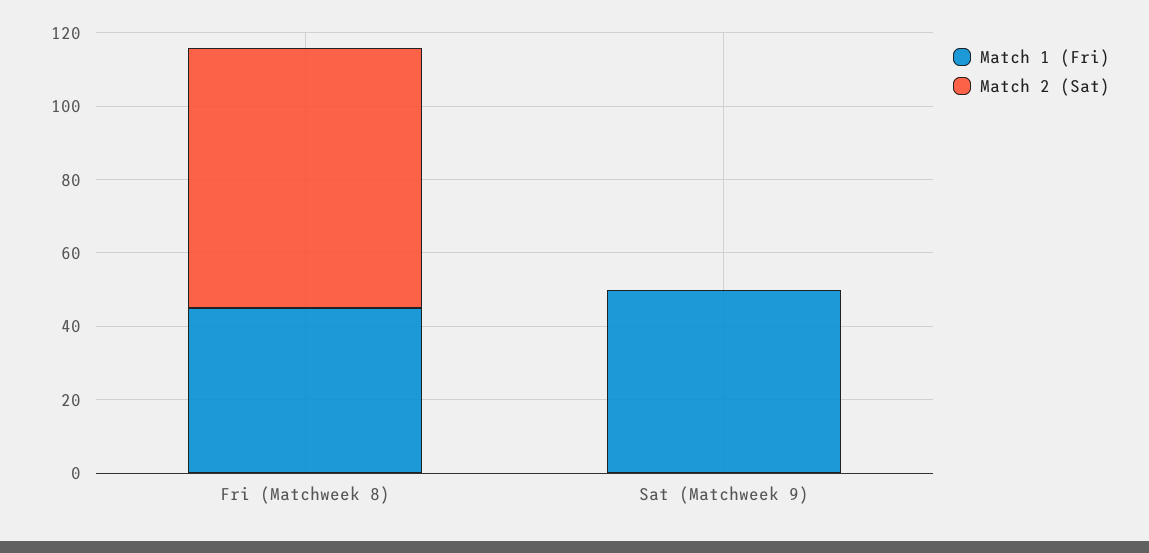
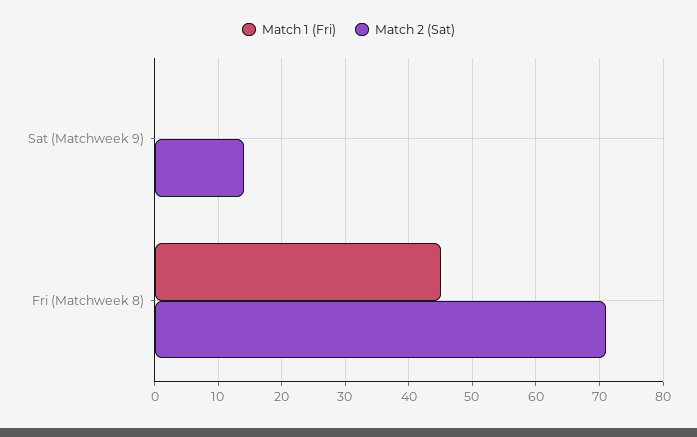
  {
    "Match 1 (Fri)": {
      "Fri (Matchweek 8)": 45,
-     "Sat (Matchweek 9)": 50
+     "Sat (Matchweek 9)": 0
    },
    "Match 2 (Sat)": {
      "Fri (Matchweek 8)": 71,
-     "Sat (Matchweek 9)": 0
+     "Sat (Matchweek 9)": 14
    }
  }

